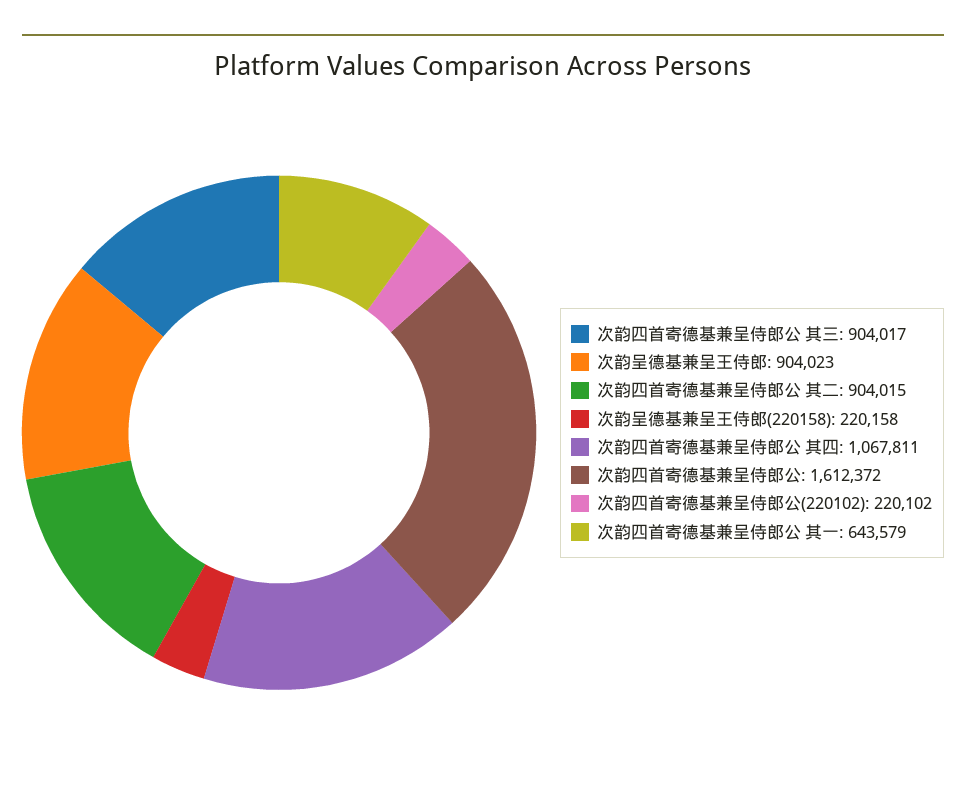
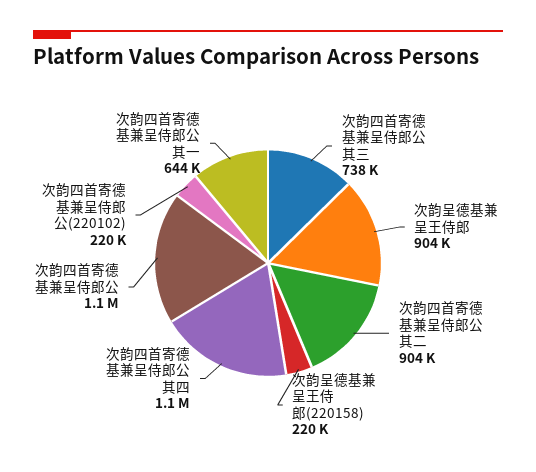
  {
-   "次韵四首寄德基兼呈侍郎公 其三": 904017,
+   "次韵四首寄德基兼呈侍郎公 其三": 738000,
    "次韵呈德基兼呈王侍郎": 904023,
    "次韵四首寄德基兼呈侍郎公 其二": 904015,
    "次韵呈德基兼呈王侍郎(220158)": 220158,
    "次韵四首寄德基兼呈侍郎公 其四": 1067811,
-   "次韵四首寄德基兼呈侍郎公": 1612372,
+   "次韵四首寄德基兼呈侍郎公": 1100000,
    "次韵四首寄德基兼呈侍郎公(220102)": 220102,
    "次韵四首寄德基兼呈侍郎公 其一": 643579
  }

